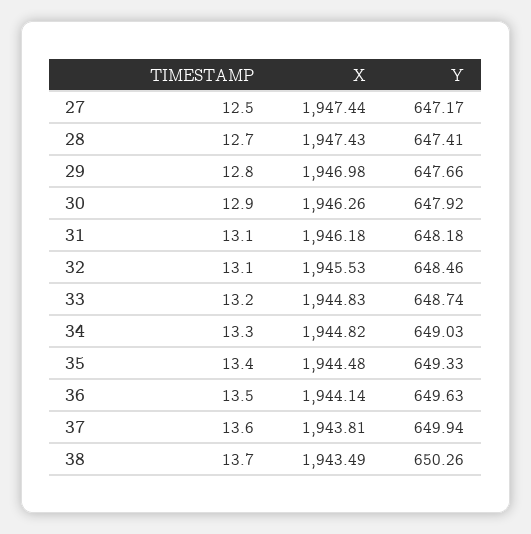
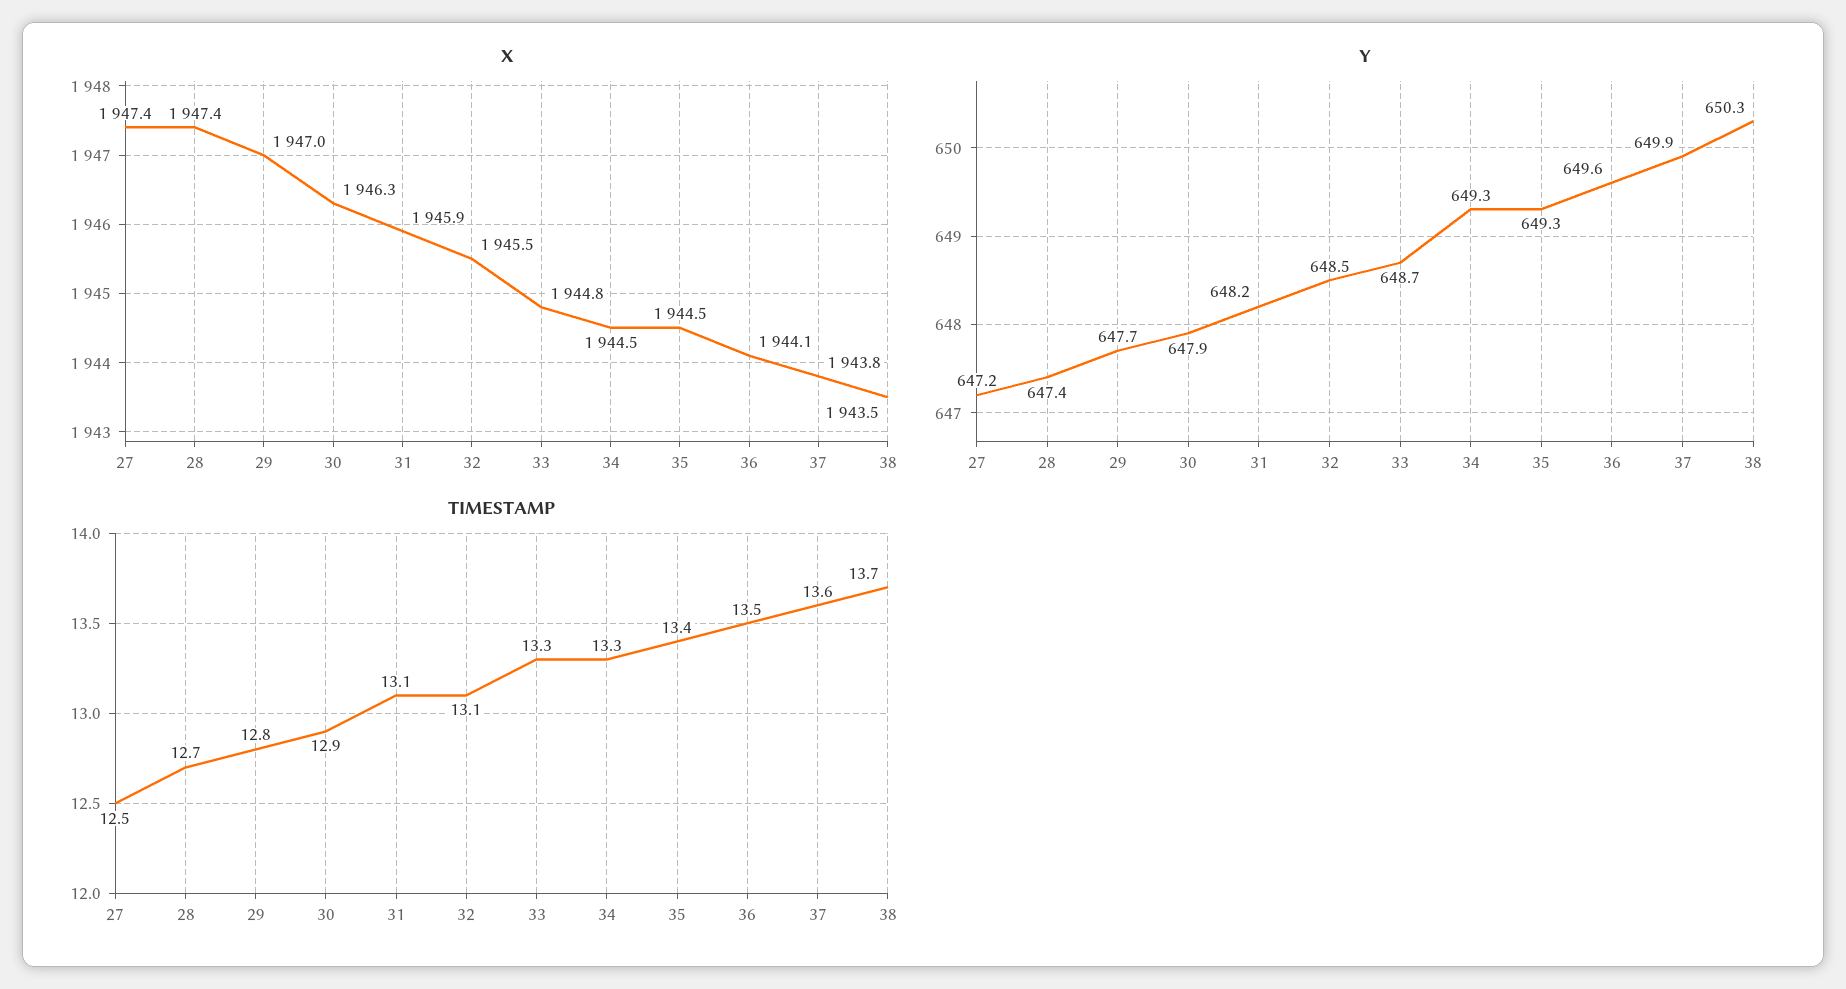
  {
    "TIMESTAMP": {
      "27": 12.5,
      "28": 12.7,
      "29": 12.8,
      "30": 12.9,
      "31": 13.1,
      "32": 13.1,
-     "33": 13.2,
+     "33": 13.3,
      "34": 13.3,
      "35": 13.4,
      "36": 13.5,
      "37": 13.6,
      "38": 13.7
    },
    "X": {
      "27": 1947.44,
      "28": 1947.43,
      "29": 1946.98,
      "30": 1946.26,
-     "31": 1946.18,
+     "31": 1945.9,
      "32": 1945.53,
      "33": 1944.83,
-     "34": 1944.82,
+     "34": 1944.5,
      "35": 1944.48,
      "36": 1944.14,
      "37": 1943.81,
      "38": 1943.49
    },
    "Y": {
      "27": 647.17,
      "28": 647.41,
      "29": 647.66,
      "30": 647.92,
      "31": 648.18,
      "32": 648.46,
      "33": 648.74,
-     "34": 649.03,
+     "34": 649.3,
      "35": 649.33,
      "36": 649.63,
      "37": 649.94,
      "38": 650.26
    }
  }

